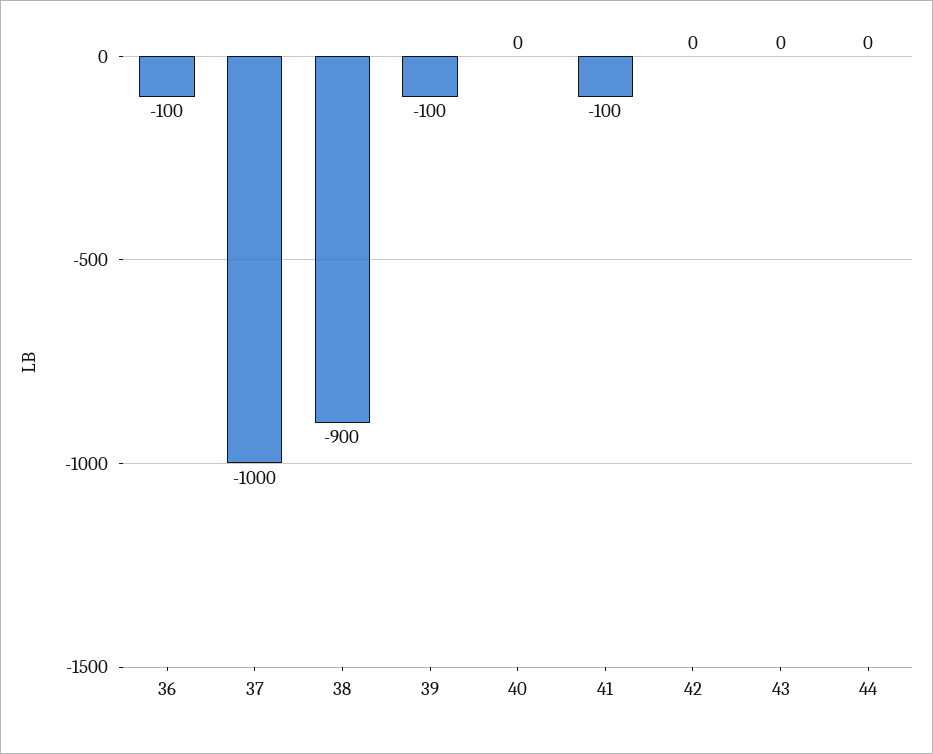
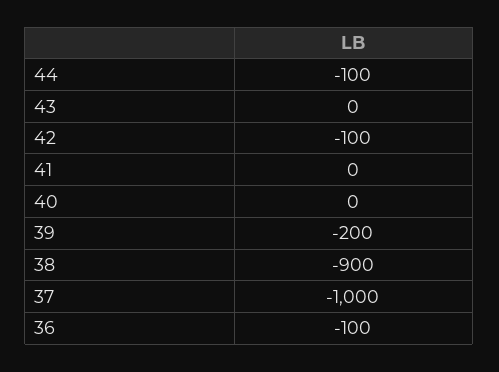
  {
    "36": -100,
    "37": -1000,
    "38": -900,
-   "39": -100,
+   "39": -200,
    "40": 0,
-   "41": -100,
+   "41": 0,
-   "42": 0,
+   "42": -100,
    "43": 0,
-   "44": 0
+   "44": -100
  }

